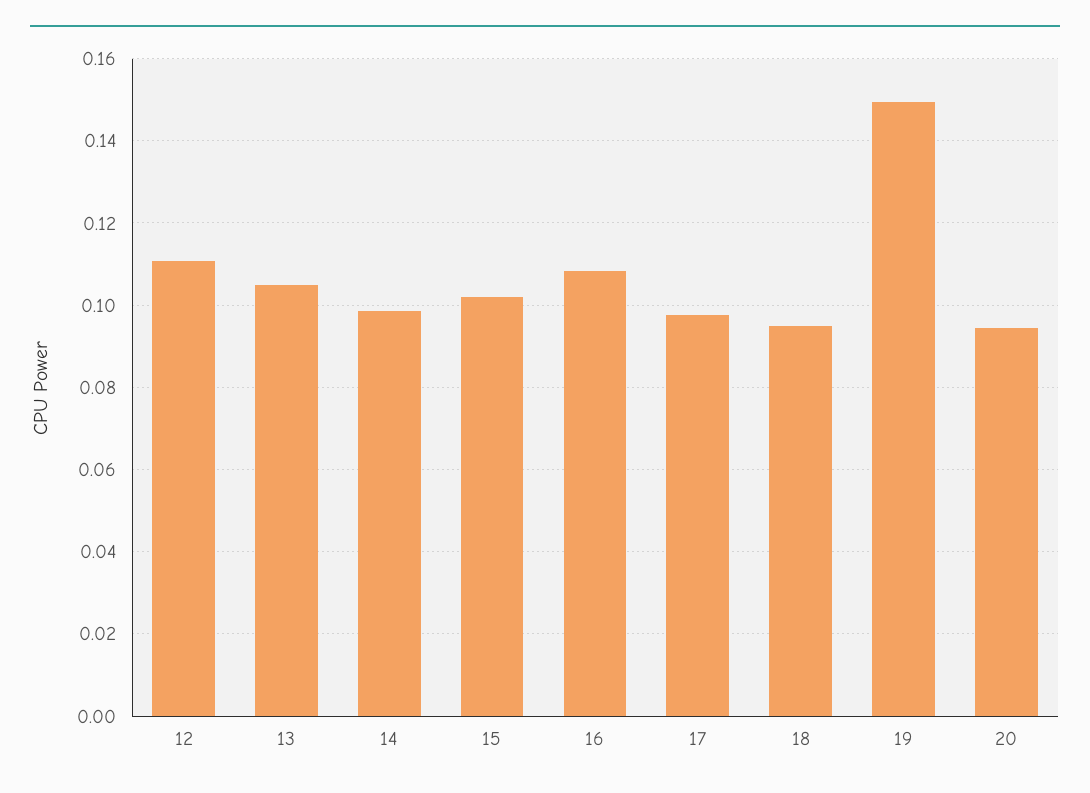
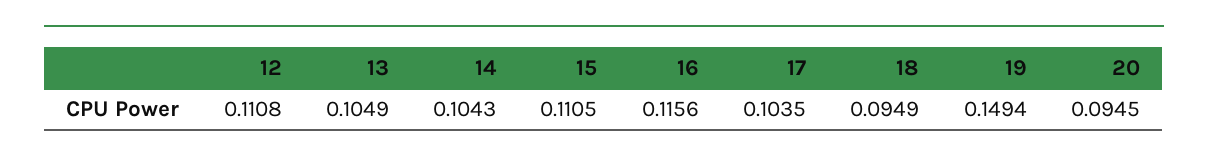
  {
    "12": 0.1108,
    "13": 0.1049,
-   "14": 0.098,
+   "14": 0.1043,
-   "15": 0.102,
+   "15": 0.1105,
-   "16": 0.108,
+   "16": 0.1156,
-   "17": 0.098,
+   "17": 0.1035,
    "18": 0.0949,
    "19": 0.1494,
    "20": 0.0945
  }

